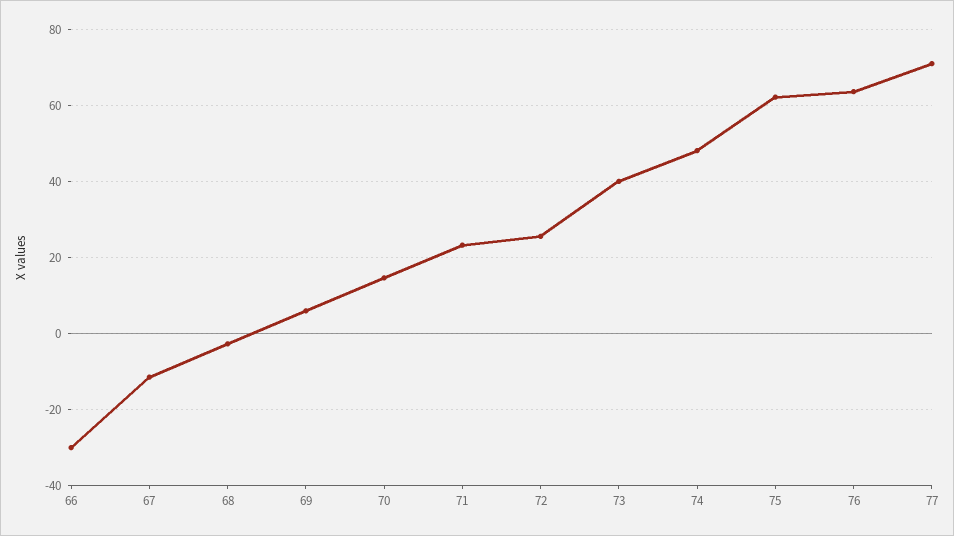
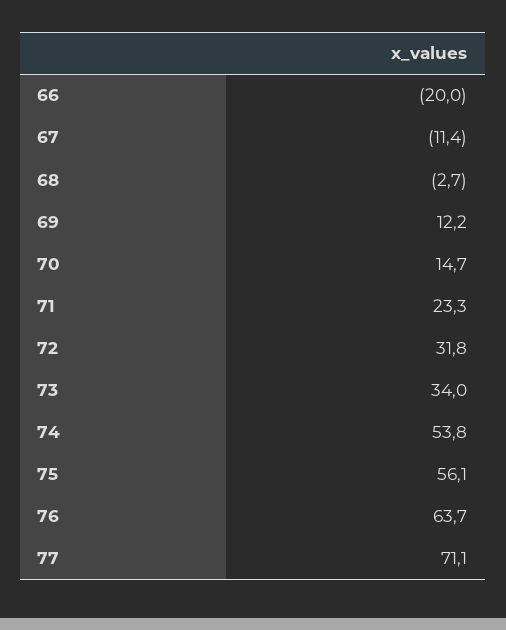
  {
-   "66": -30,
+   "66": -20,
    "67": -11.4,
    "68": -2.7,
-   "69": 6,
+   "69": 12.2,
    "70": 14.7,
    "71": 23.3,
-   "72": 26,
+   "72": 31.8,
-   "73": 40,
+   "73": 34,
-   "74": 48,
+   "74": 53.8,
-   "75": 62,
+   "75": 56.1,
    "76": 63.7,
    "77": 71.1
  }

